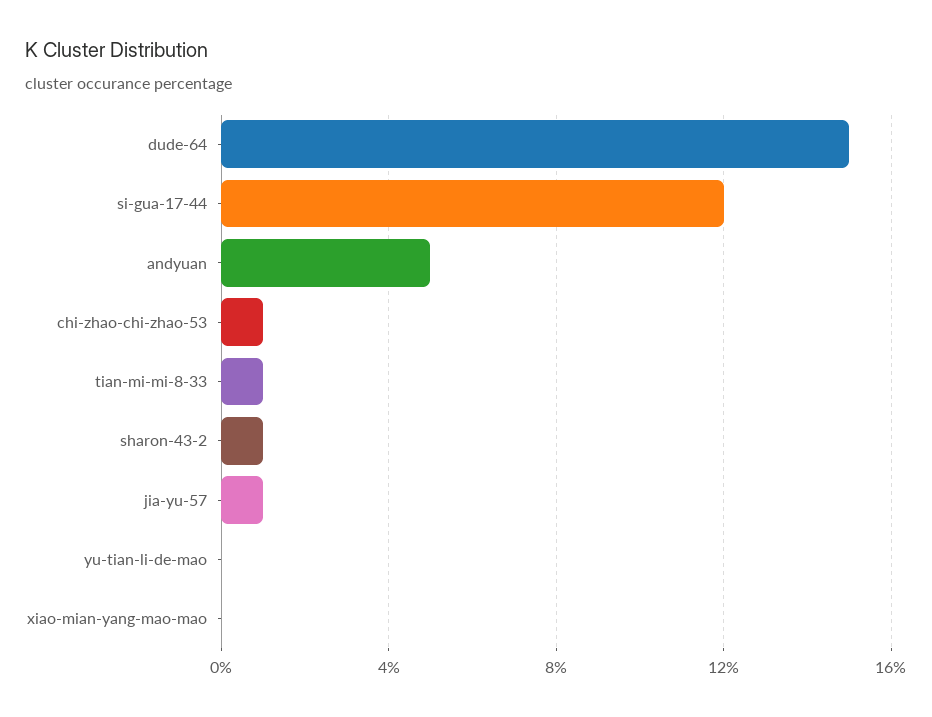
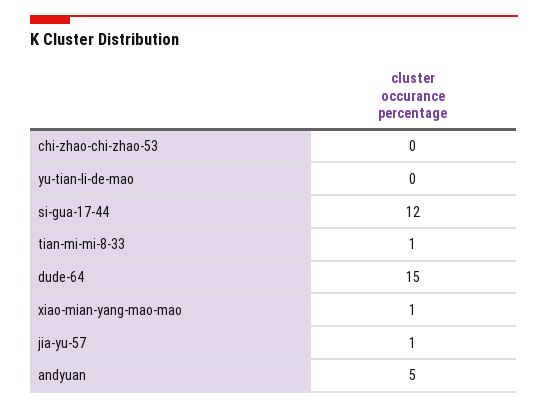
  {
    "dude-64": 15,
    "si-gua-17-44": 12,
    "andyuan": 5,
-   "chi-zhao-chi-zhao-53": 1,
+   "chi-zhao-chi-zhao-53": 0,
    "tian-mi-mi-8-33": 1,
-   "sharon-43-2": 1,
    "jia-yu-57": 1,
    "yu-tian-li-de-mao": 0,
-   "xiao-mian-yang-mao-mao": 0
+   "xiao-mian-yang-mao-mao": 1
  }

